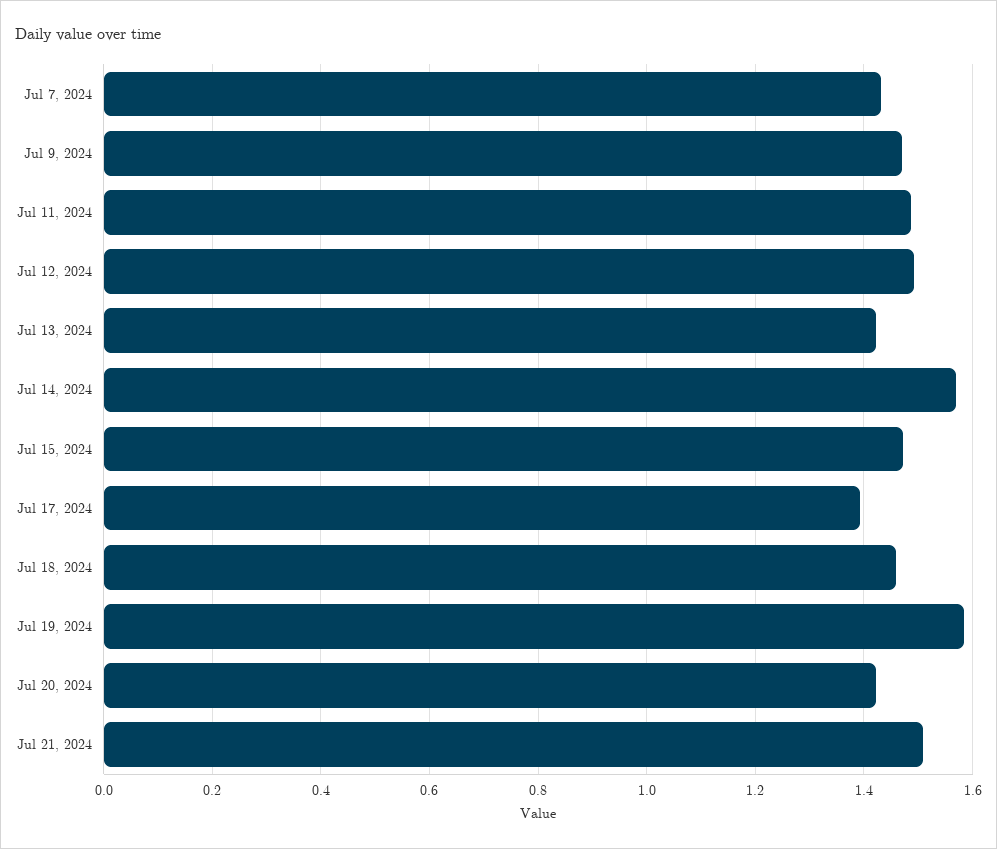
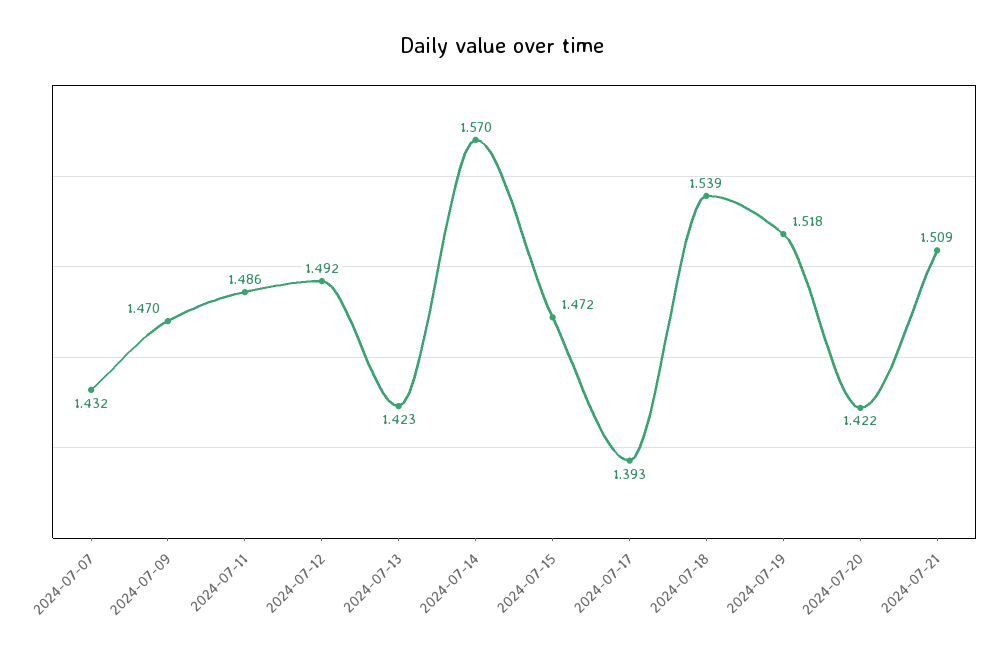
  {
    "Jul 7, 2024": 1.432,
    "Jul 9, 2024": 1.47,
    "Jul 11, 2024": 1.486,
    "Jul 12, 2024": 1.492,
    "Jul 13, 2024": 1.423,
    "Jul 14, 2024": 1.57,
    "Jul 15, 2024": 1.472,
    "Jul 17, 2024": 1.393,
-   "Jul 18, 2024": 1.46,
+   "Jul 18, 2024": 1.539,
-   "Jul 19, 2024": 1.58,
+   "Jul 19, 2024": 1.518,
    "Jul 20, 2024": 1.422,
    "Jul 21, 2024": 1.509
  }

